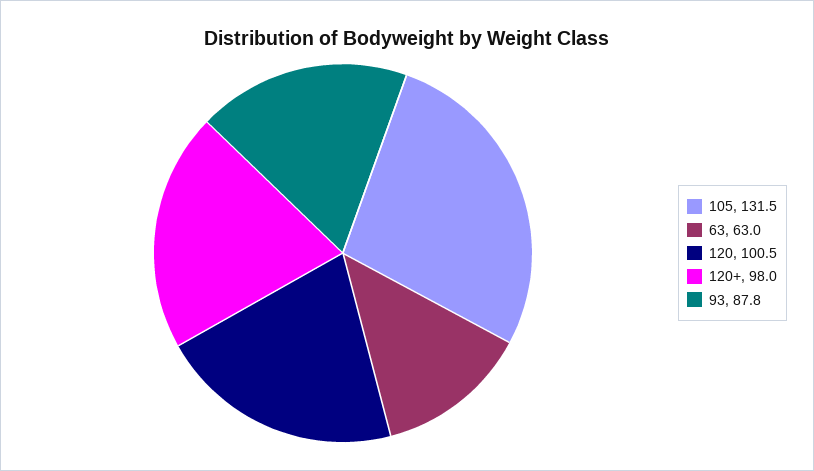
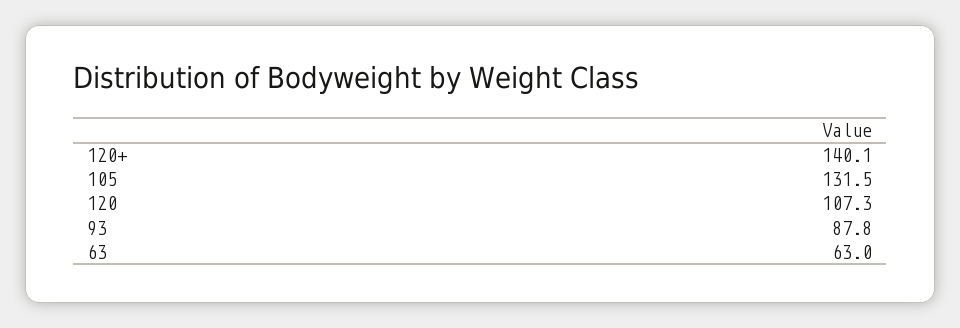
  {
    "105": 131.5,
    "63": 63,
-   "120": 100.5,
+   "120": 107.3,
-   "120+": 98,
+   "120+": 140.1,
    "93": 87.8
  }

